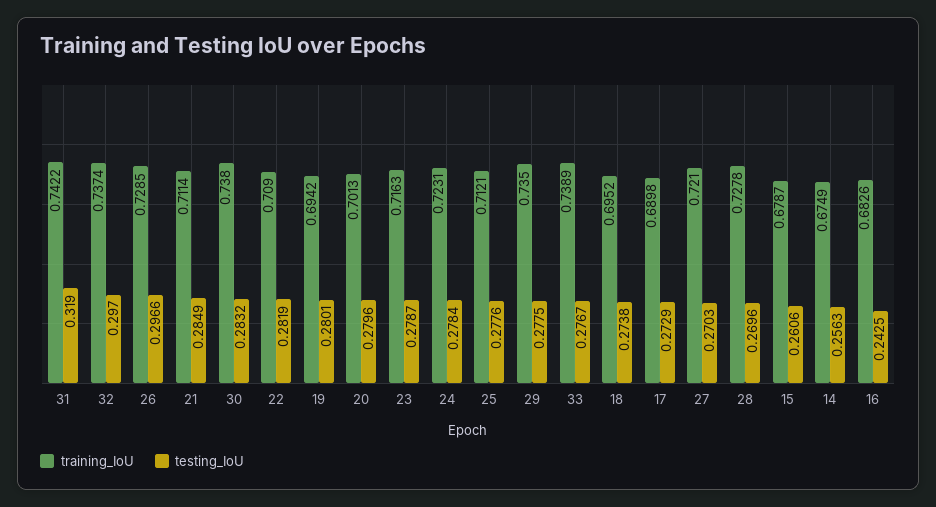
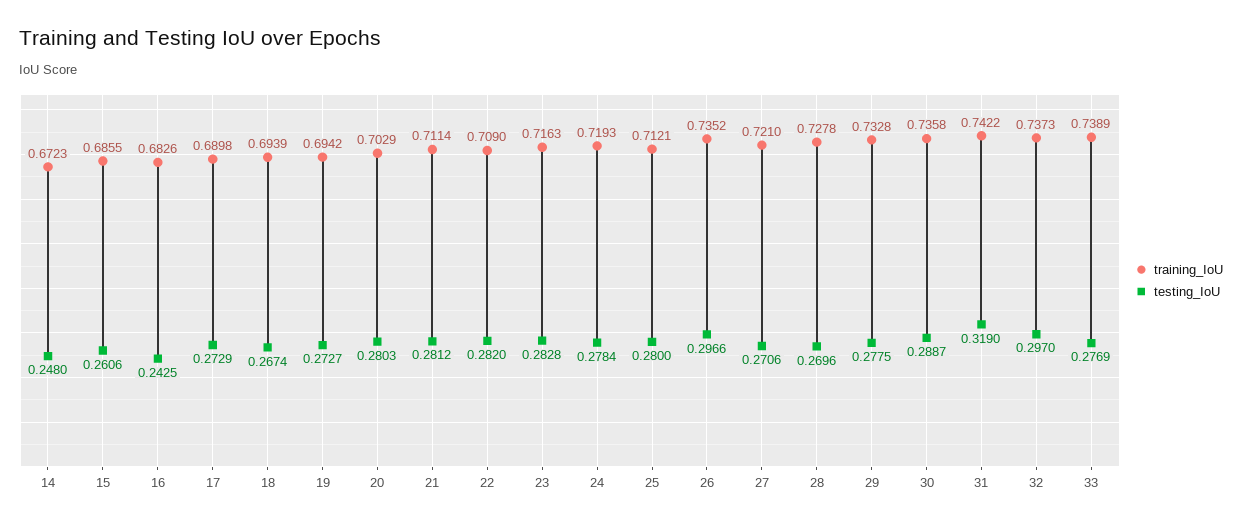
  {
    "training_IoU": {
      "31": 0.7422,
-     "32": 0.7374,
+     "32": 0.7373,
-     "26": 0.7285,
+     "26": 0.7352,
      "21": 0.7114,
-     "30": 0.738,
+     "30": 0.7358,
      "22": 0.709,
      "19": 0.6942,
-     "20": 0.7013,
+     "20": 0.7029,
      "23": 0.7163,
-     "24": 0.7231,
+     "24": 0.7193,
      "25": 0.7121,
-     "29": 0.735,
+     "29": 0.7328,
      "33": 0.7389,
-     "18": 0.6952,
+     "18": 0.6939,
      "17": 0.6898,
      "27": 0.721,
      "28": 0.7278,
-     "15": 0.6787,
+     "15": 0.6855,
-     "14": 0.6749,
+     "14": 0.6723,
      "16": 0.6826
    },
    "testing_IoU": {
      "31": 0.319,
      "32": 0.297,
      "26": 0.2966,
-     "21": 0.2849,
+     "21": 0.2812,
-     "30": 0.2832,
+     "30": 0.2887,
-     "22": 0.2819,
+     "22": 0.282,
-     "19": 0.2801,
+     "19": 0.2727,
-     "20": 0.2796,
+     "20": 0.2803,
-     "23": 0.2787,
+     "23": 0.2828,
      "24": 0.2784,
-     "25": 0.2776,
+     "25": 0.28,
      "29": 0.2775,
-     "33": 0.2767,
+     "33": 0.2769,
-     "18": 0.2738,
+     "18": 0.2674,
      "17": 0.2729,
-     "27": 0.2703,
+     "27": 0.2706,
      "28": 0.2696,
      "15": 0.2606,
-     "14": 0.2563,
+     "14": 0.248,
      "16": 0.2425
    }
  }

